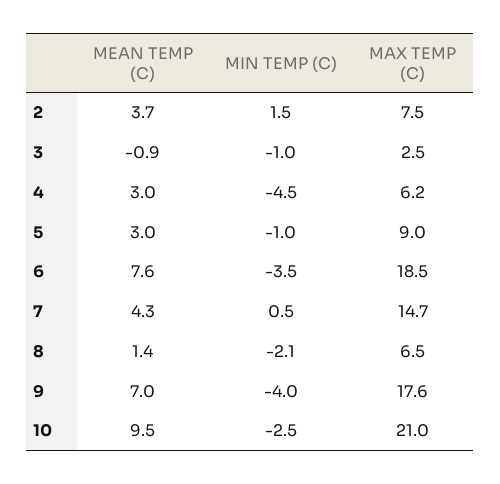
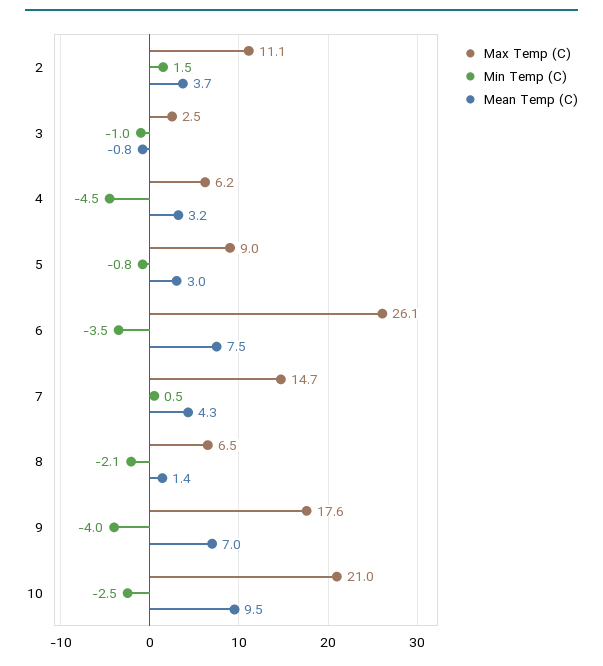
  {
    "MEAN TEMP (C)": {
      "2": 3.7,
-     "3": -0.9,
+     "3": -0.8,
-     "4": 3,
+     "4": 3.2,
      "5": 3,
-     "6": 7.6,
+     "6": 7.5,
      "7": 4.3,
      "8": 1.4,
      "9": 7,
      "10": 9.5
    },
    "MIN TEMP (C)": {
      "2": 1.5,
      "3": -1,
      "4": -4.5,
-     "5": -1,
+     "5": -0.8,
      "6": -3.5,
      "7": 0.5,
      "8": -2.1,
      "9": -4,
      "10": -2.5
    },
    "MAX TEMP (C)": {
-     "2": 7.5,
+     "2": 11.1,
      "3": 2.5,
      "4": 6.2,
      "5": 9,
-     "6": 18.5,
+     "6": 26.1,
      "7": 14.7,
      "8": 6.5,
      "9": 17.6,
      "10": 21
    }
  }

